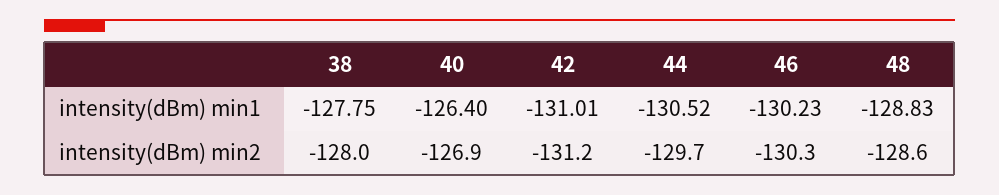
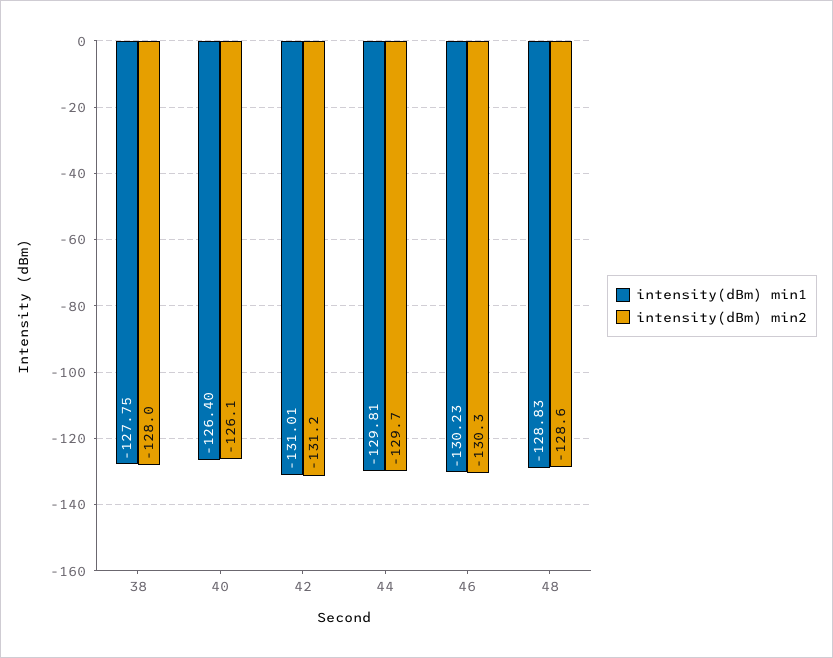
  {
    "intensity(dBm) min1": {
      "38": -127.75,
      "40": -126.4,
      "42": -131.01,
-     "44": -130.52,
+     "44": -129.81,
      "46": -130.23,
      "48": -128.83
    },
    "intensity(dBm) min2": {
      "38": -128,
-     "40": -126.9,
+     "40": -126.1,
      "42": -131.2,
      "44": -129.7,
      "46": -130.3,
      "48": -128.6
    }
  }

